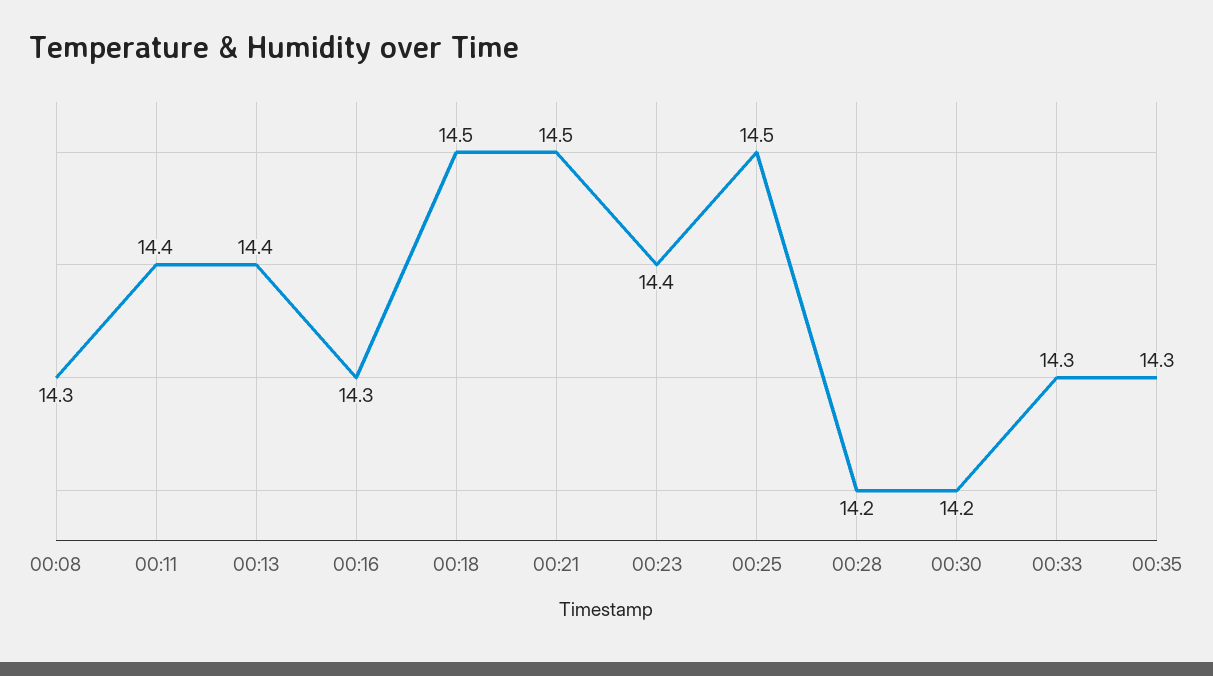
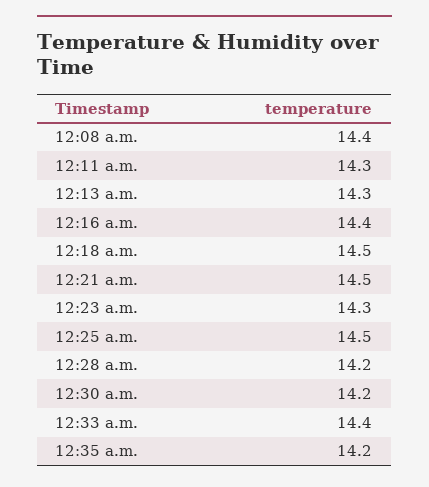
  {
-   "00:08": 14.3,
+   "00:08": 14.4,
-   "00:11": 14.4,
+   "00:11": 14.3,
-   "00:13": 14.4,
+   "00:13": 14.3,
-   "00:16": 14.3,
+   "00:16": 14.4,
    "00:18": 14.5,
    "00:21": 14.5,
-   "00:23": 14.4,
+   "00:23": 14.3,
    "00:25": 14.5,
    "00:28": 14.2,
    "00:30": 14.2,
-   "00:33": 14.3,
+   "00:33": 14.4,
-   "00:35": 14.3
+   "00:35": 14.2
  }

